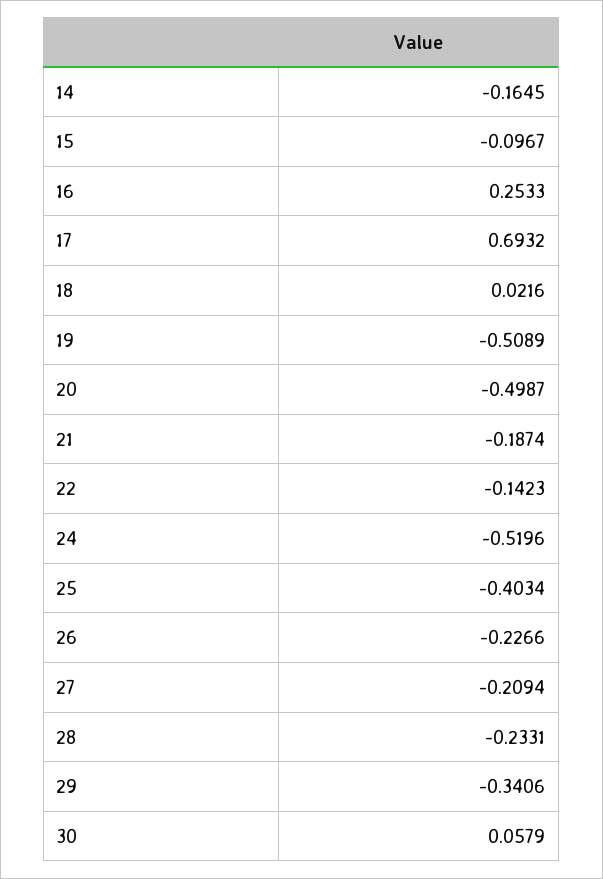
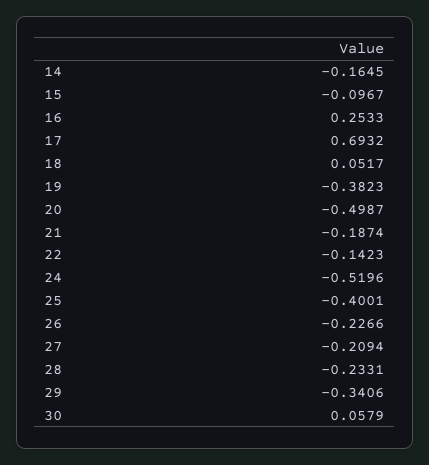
  {
    "14": -0.1645,
    "15": -0.0967,
    "16": 0.2533,
    "17": 0.6932,
-   "18": 0.0216,
+   "18": 0.0517,
-   "19": -0.5089,
+   "19": -0.3823,
    "20": -0.4987,
    "21": -0.1874,
    "22": -0.1423,
    "24": -0.5196,
-   "25": -0.4034,
+   "25": -0.4001,
    "26": -0.2266,
    "27": -0.2094,
    "28": -0.2331,
    "29": -0.3406,
    "30": 0.0579
  }

